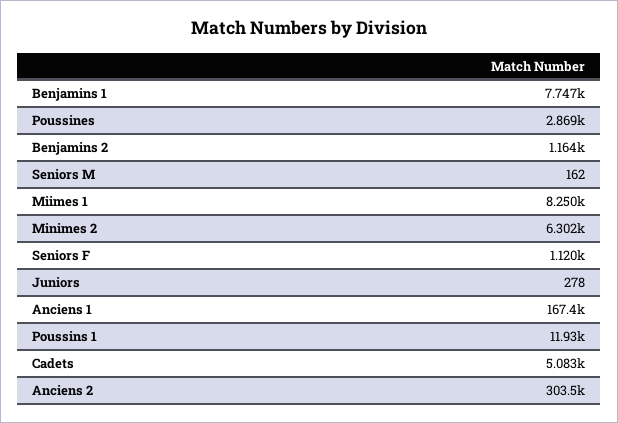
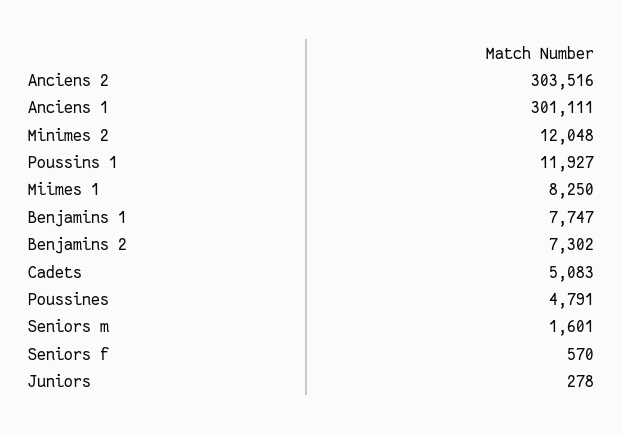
  {
    "Benjamins 1": 7747,
-   "Poussines": 2869,
+   "Poussines": 4791,
-   "Benjamins 2": 1164,
+   "Benjamins 2": 7302,
-   "Seniors M": 162,
+   "Seniors M": 1601,
    "Miimes 1": 8250,
-   "Minimes 2": 6302,
+   "Minimes 2": 12048,
-   "Seniors F": 1120,
+   "Seniors F": 570,
    "Juniors": 278,
-   "Anciens 1": 167400,
+   "Anciens 1": 301111,
    "Poussins 1": 11927,
    "Cadets": 5083,
    "Anciens 2": 303516
  }

